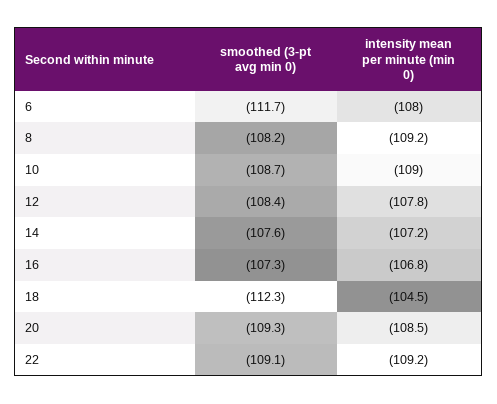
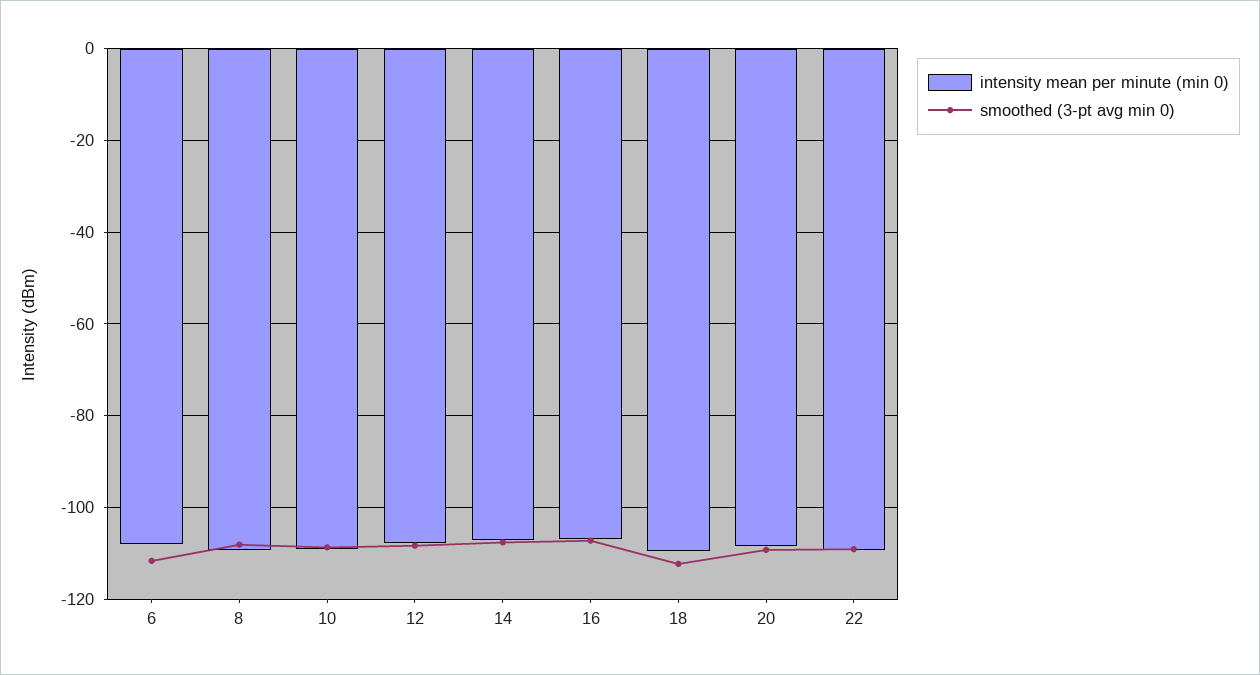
  {
    "smoothed (3-pt avg min 0)": {
      "6": -111.7,
      "8": -108.2,
      "10": -108.7,
      "12": -108.4,
      "14": -107.6,
      "16": -107.3,
      "18": -112.3,
      "20": -109.3,
      "22": -109.1
    },
    "intensity mean per minute (min 0)": {
      "6": -108,
      "8": -109.2,
      "10": -109,
      "12": -107.8,
      "14": -107.2,
      "16": -106.8,
-     "18": -104.5,
+     "18": -110,
      "20": -108.5,
      "22": -109.2
    }
  }

